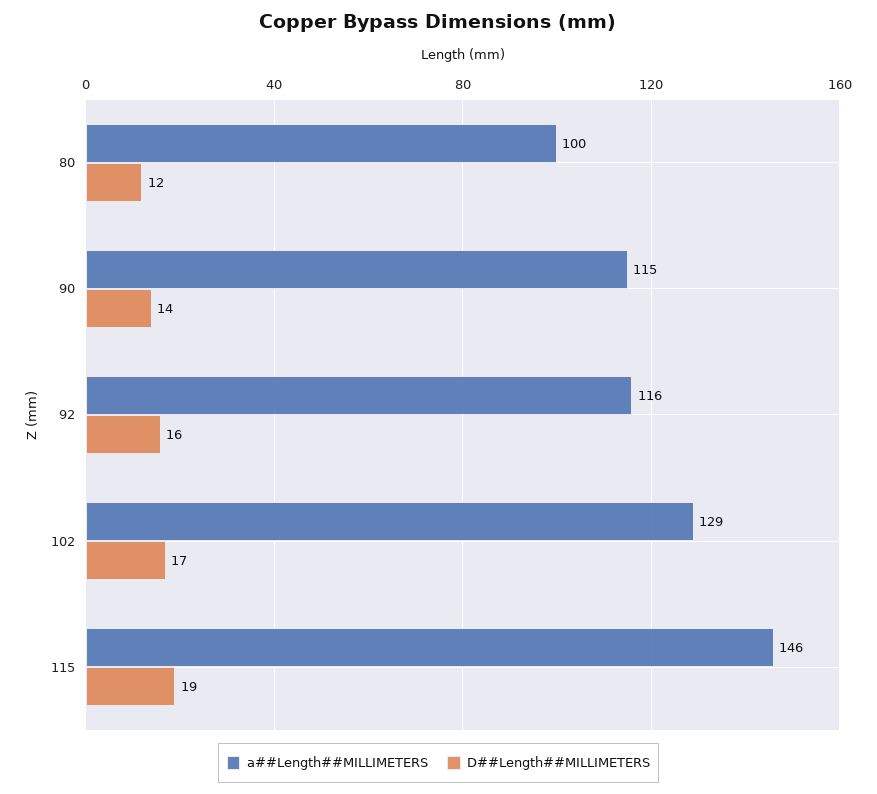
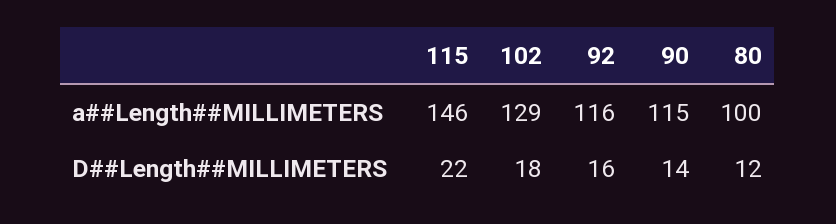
  {
    "a##Length##MILLIMETERS": {
      "80": 100,
      "90": 115,
      "92": 116,
      "102": 129,
      "115": 146
    },
    "D##Length##MILLIMETERS": {
      "80": 12,
      "90": 14,
      "92": 16,
-     "102": 17,
+     "102": 18,
-     "115": 19
+     "115": 22
    }
  }

